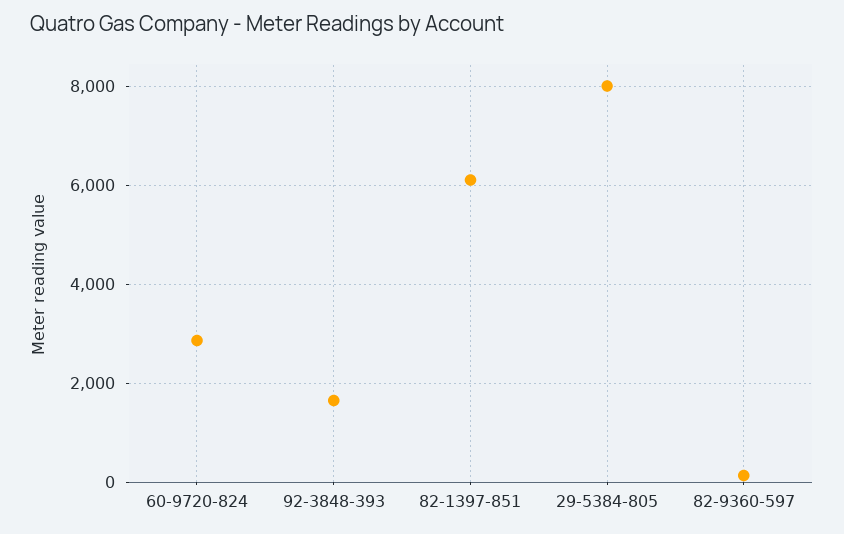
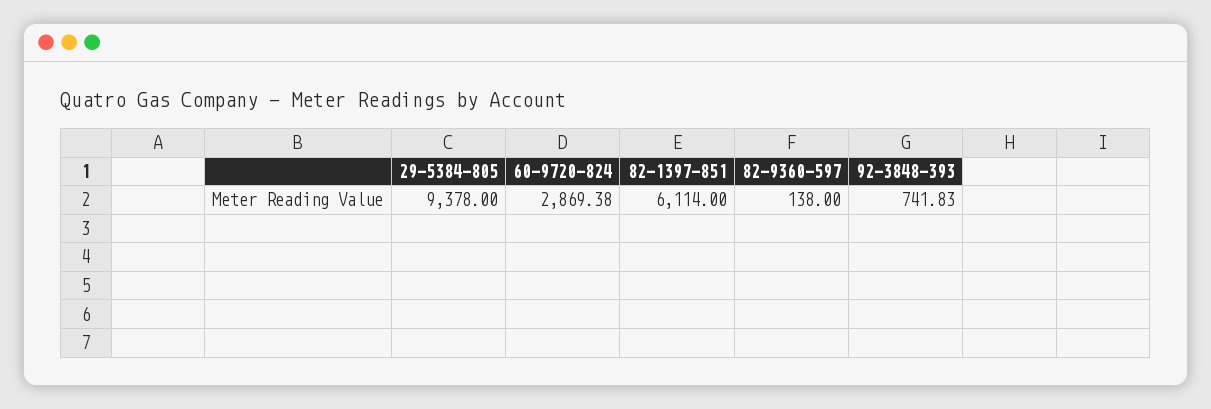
  {
    "60-9720-824": 2869.38,
-   "92-3848-393": 1600,
+   "92-3848-393": 741.83,
    "82-1397-851": 6114,
-   "29-5384-805": 8000,
+   "29-5384-805": 9378,
    "82-9360-597": 138
  }

